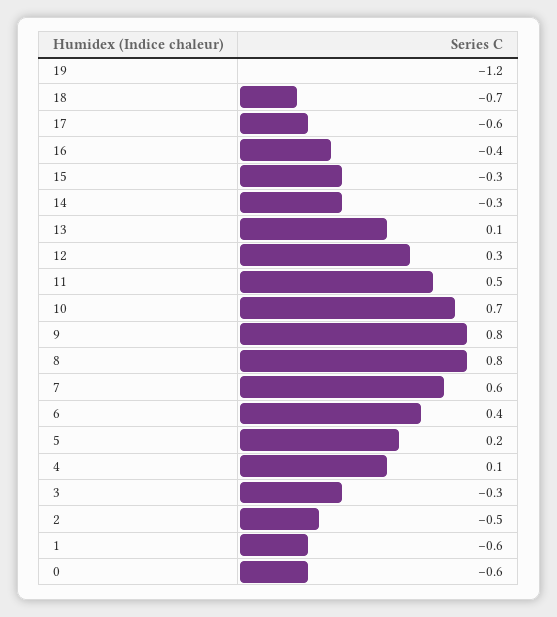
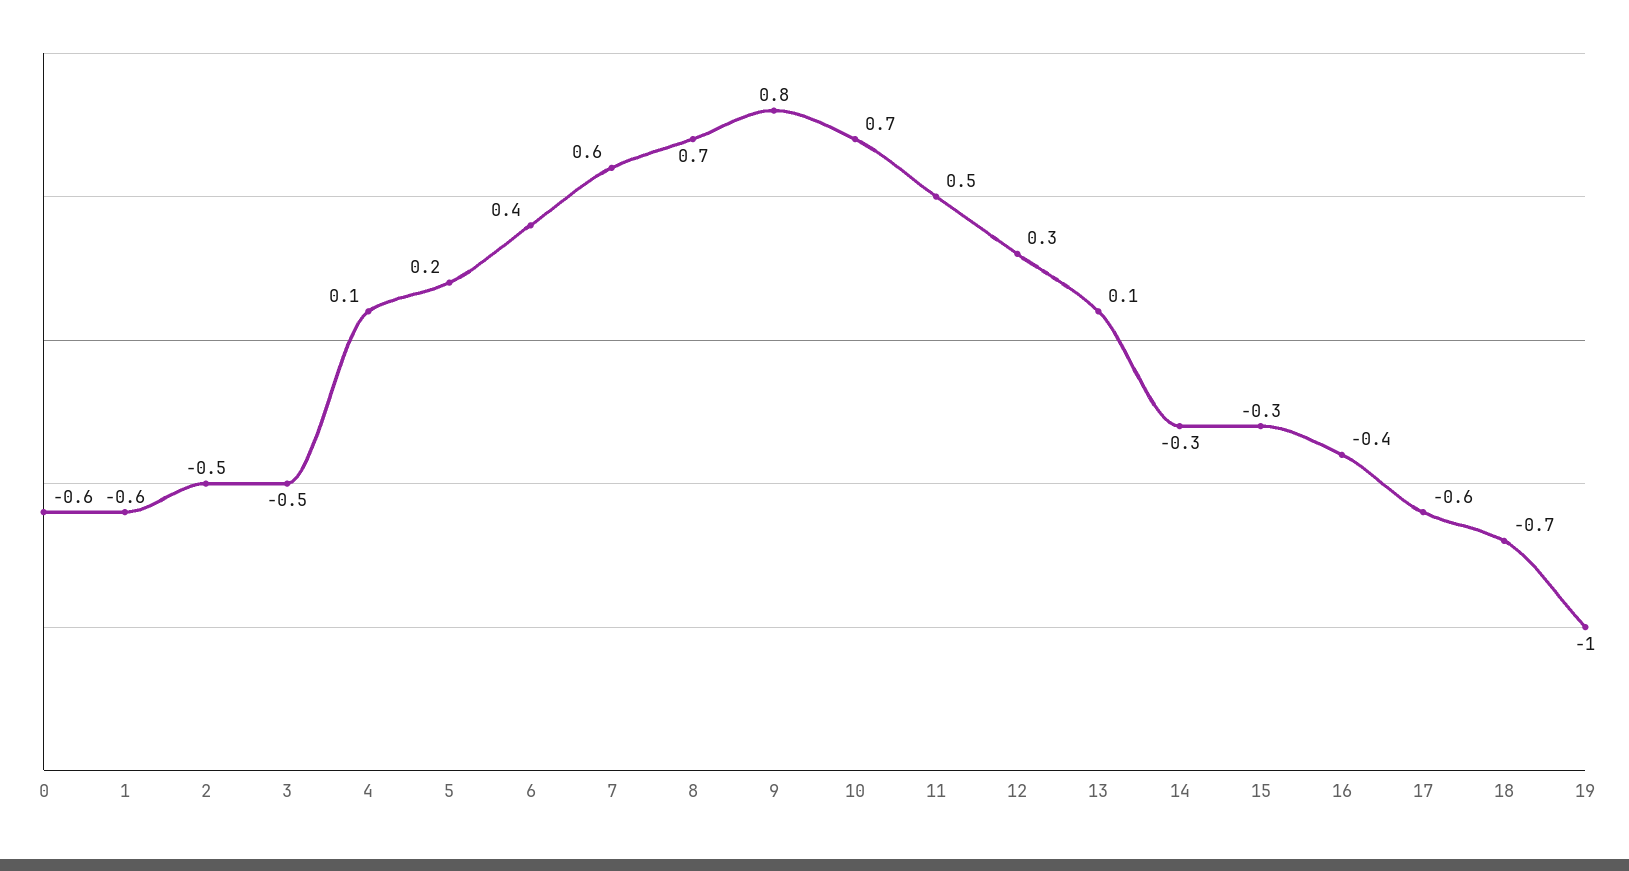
  {
-   "19": -1.2,
+   "19": -1,
    "18": -0.7,
    "17": -0.6,
    "16": -0.4,
    "15": -0.3,
    "14": -0.3,
    "13": 0.1,
    "12": 0.3,
    "11": 0.5,
    "10": 0.7,
    "9": 0.8,
-   "8": 0.8,
+   "8": 0.7,
    "7": 0.6,
    "6": 0.4,
    "5": 0.2,
    "4": 0.1,
-   "3": -0.3,
+   "3": -0.5,
    "2": -0.5,
    "1": -0.6,
    "0": -0.6
  }

